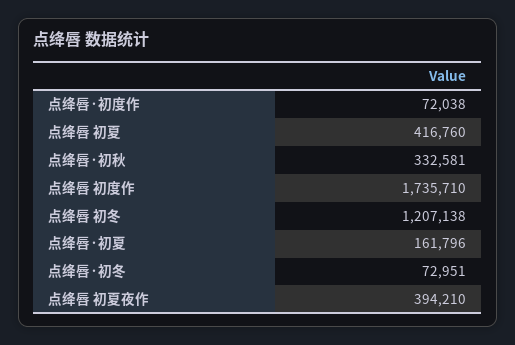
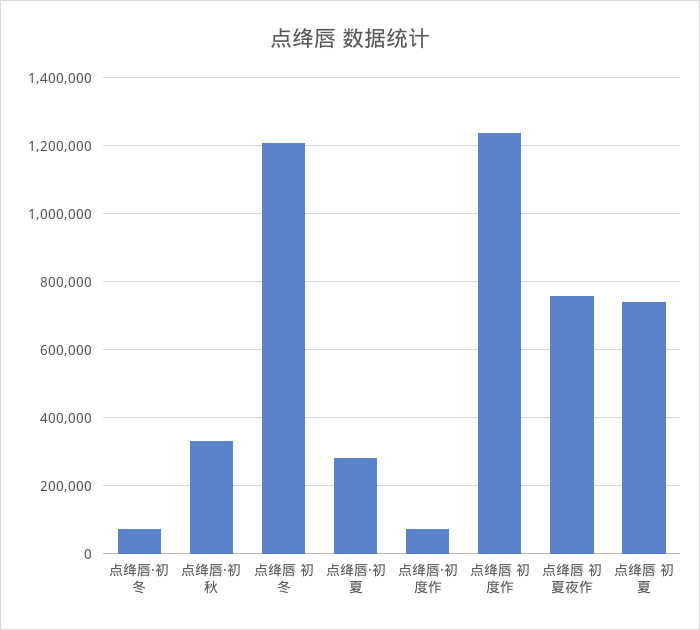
  {
    "点绛唇·初度作": 72038,
-   "点绛唇 初夏": 416760,
+   "点绛唇 初夏": 740000,
    "点绛唇·初秋": 332581,
-   "点绛唇 初度作": 1735710,
+   "点绛唇 初度作": 1240000,
    "点绛唇 初冬": 1207138,
-   "点绛唇·初夏": 161796,
+   "点绛唇·初夏": 280000,
    "点绛唇·初冬": 72951,
-   "点绛唇 初夏夜作": 394210
+   "点绛唇 初夏夜作": 760000
  }

